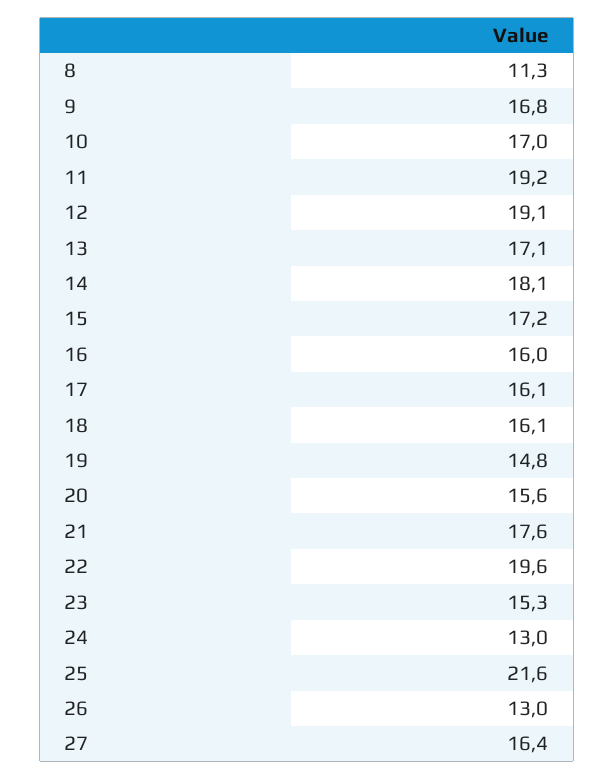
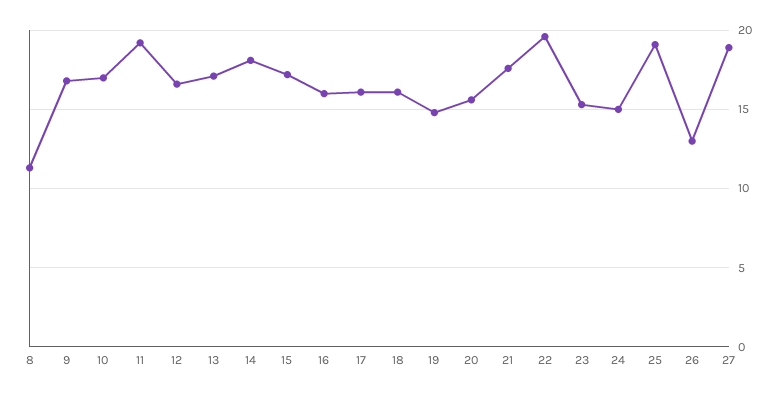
  {
    "8": 11.3,
    "9": 16.8,
    "10": 17,
    "11": 19.2,
-   "12": 19.1,
+   "12": 16.5,
    "13": 17.1,
    "14": 18.1,
    "15": 17.2,
    "16": 16,
    "17": 16.1,
    "18": 16.1,
    "19": 14.8,
    "20": 15.6,
    "21": 17.6,
    "22": 19.6,
    "23": 15.3,
-   "24": 13,
+   "24": 15,
-   "25": 21.6,
+   "25": 19,
    "26": 13,
-   "27": 16.4
+   "27": 19
  }

